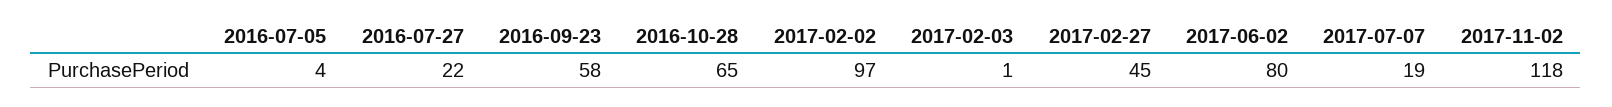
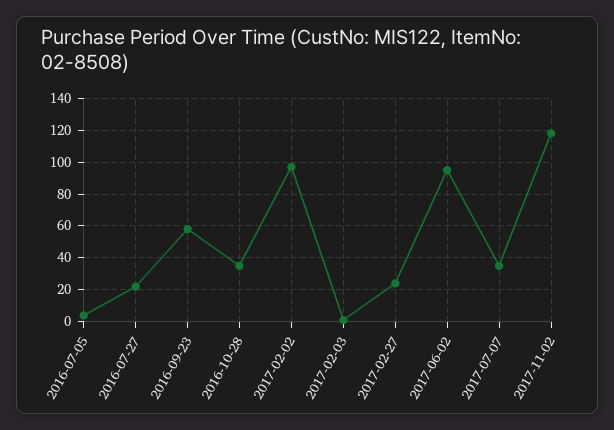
  {
    "2016-07-05": 4,
    "2016-07-27": 22,
    "2016-09-23": 58,
-   "2016-10-28": 65,
+   "2016-10-28": 35,
    "2017-02-02": 97,
    "2017-02-03": 1,
-   "2017-02-27": 45,
+   "2017-02-27": 25,
-   "2017-06-02": 80,
+   "2017-06-02": 95,
-   "2017-07-07": 19,
+   "2017-07-07": 35,
    "2017-11-02": 118
  }

